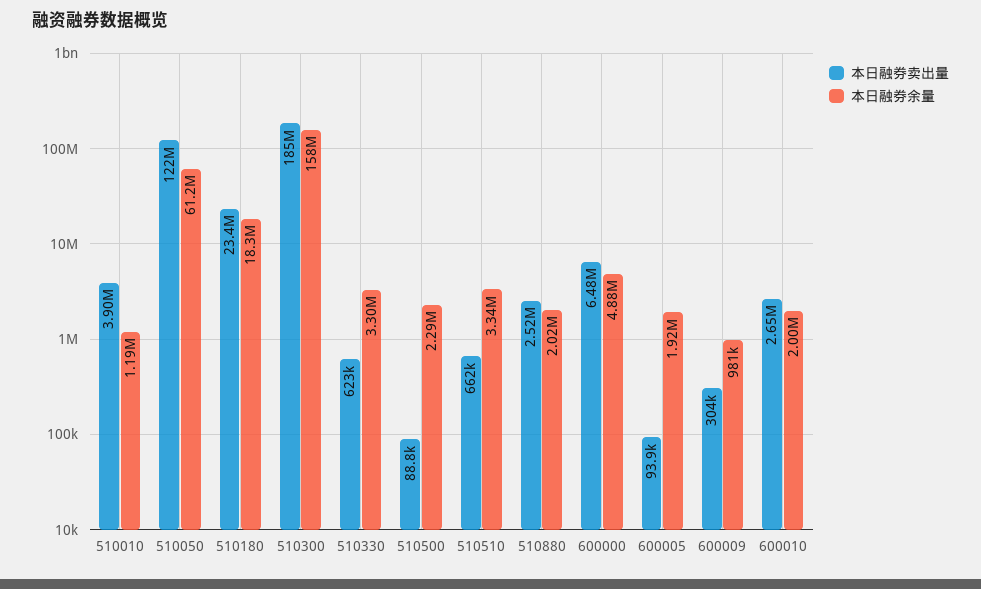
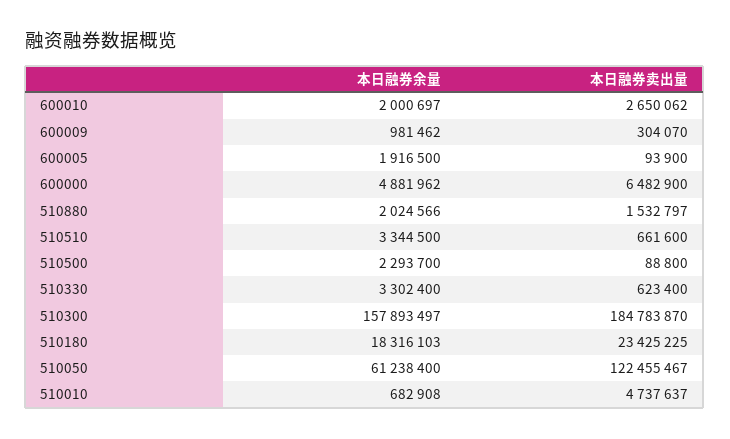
  {
    "本日融券卖出量": {
-     "510010": 3900000,
+     "510010": 4737637,
      "510050": 122455467,
      "510180": 23425225,
      "510300": 184783870,
      "510330": 623400,
      "510500": 88800,
      "510510": 661600,
-     "510880": 2520000,
+     "510880": 1532797,
      "600000": 6482900,
      "600005": 93900,
      "600009": 304070,
      "600010": 2650062
    },
    "本日融券余量": {
-     "510010": 1190000,
+     "510010": 682908,
      "510050": 61238400,
      "510180": 18316103,
      "510300": 157893497,
      "510330": 3302400,
      "510500": 2293700,
      "510510": 3344500,
      "510880": 2024566,
      "600000": 4881962,
      "600005": 1916500,
      "600009": 981462,
      "600010": 2000697
    }
  }

